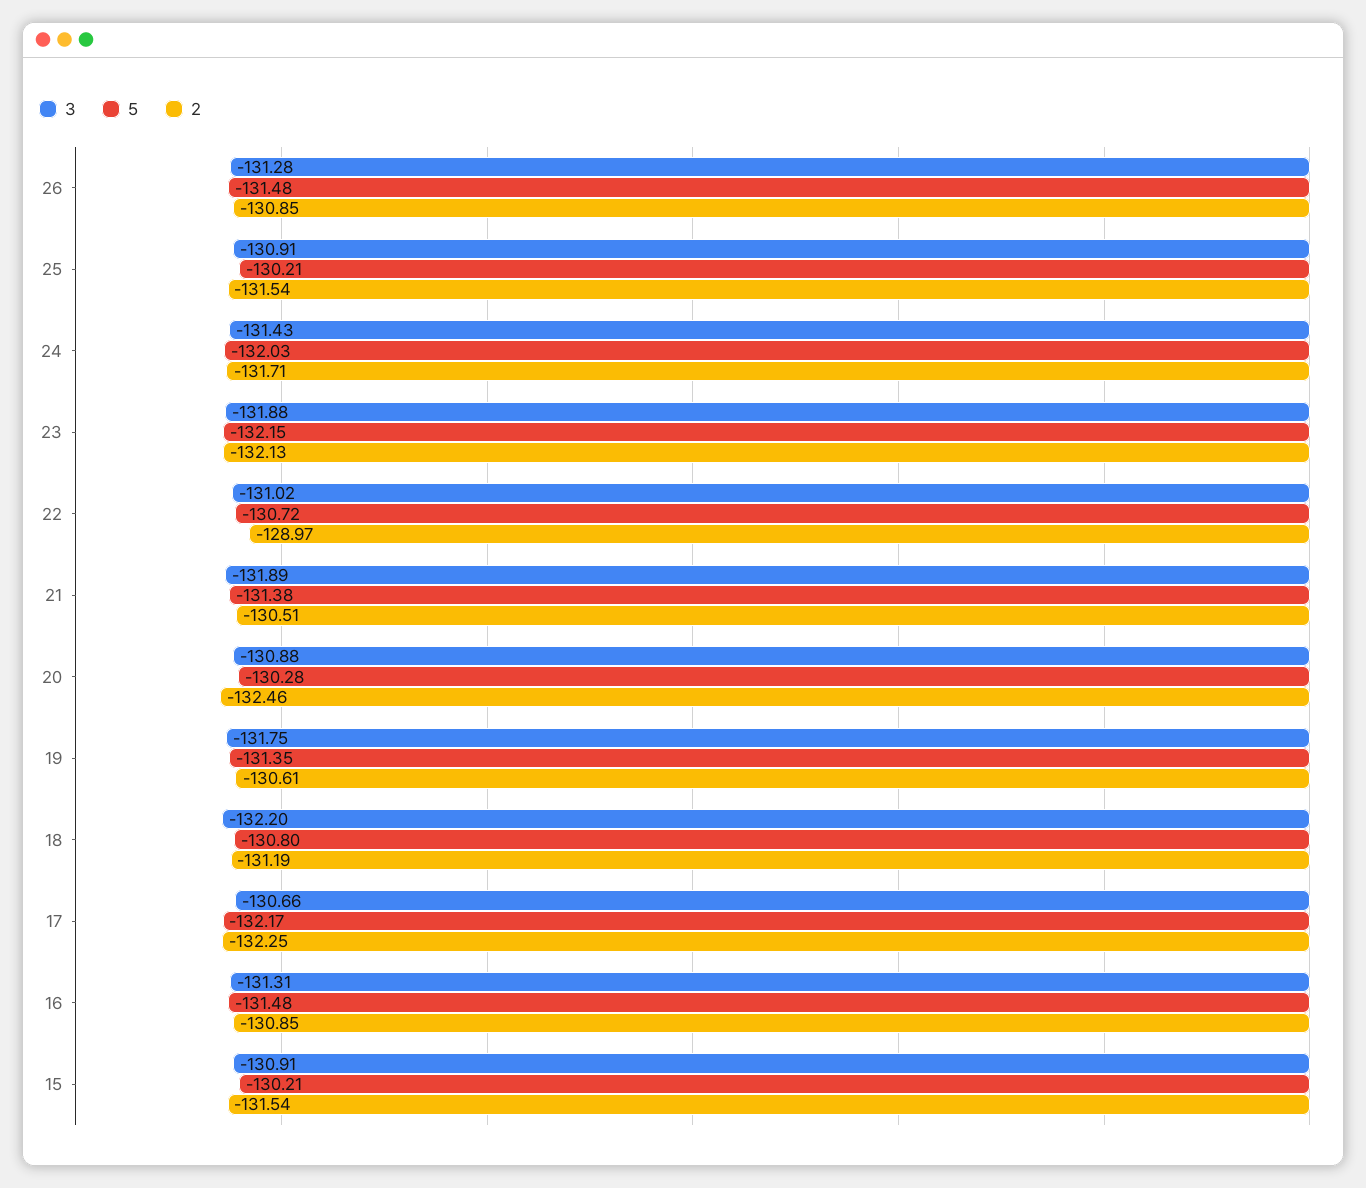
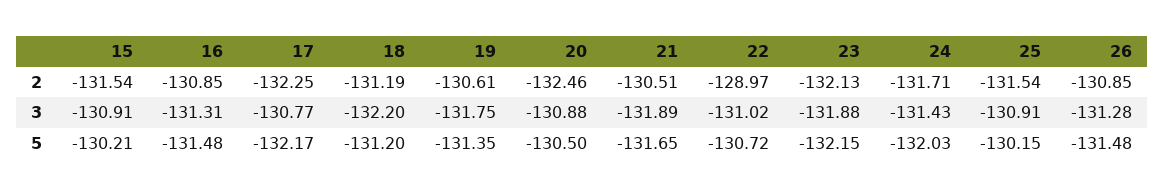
  {
    "3": {
      "26": -131.28,
      "25": -130.91,
      "24": -131.43,
      "23": -131.88,
      "22": -131.02,
      "21": -131.89,
      "20": -130.88,
      "19": -131.75,
      "18": -132.2,
-     "17": -130.66,
+     "17": -130.77,
      "16": -131.31,
      "15": -130.91
    },
    "5": {
      "26": -131.48,
-     "25": -130.21,
+     "25": -130.15,
      "24": -132.03,
      "23": -132.15,
      "22": -130.72,
-     "21": -131.38,
+     "21": -131.65,
-     "20": -130.28,
+     "20": -130.5,
      "19": -131.35,
-     "18": -130.8,
+     "18": -131.2,
      "17": -132.17,
      "16": -131.48,
      "15": -130.21
    },
    "2": {
      "26": -130.85,
      "25": -131.54,
      "24": -131.71,
      "23": -132.13,
      "22": -128.97,
      "21": -130.51,
      "20": -132.46,
      "19": -130.61,
      "18": -131.19,
      "17": -132.25,
      "16": -130.85,
      "15": -131.54
    }
  }

